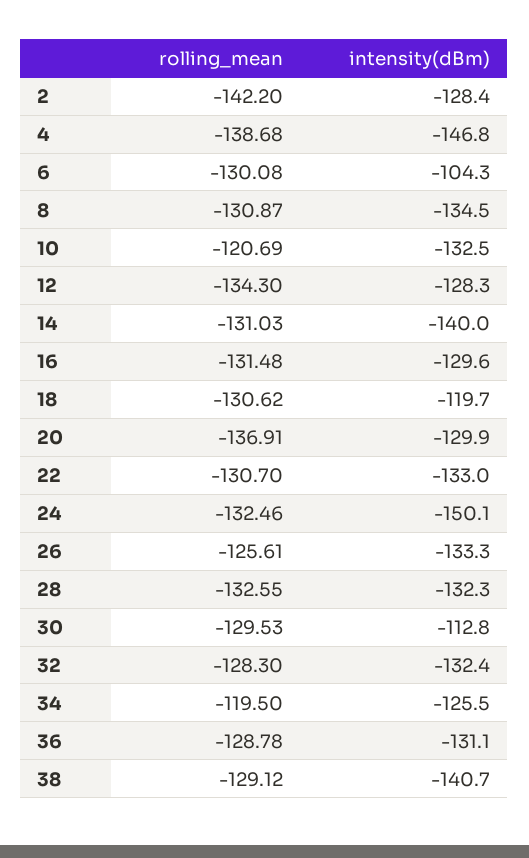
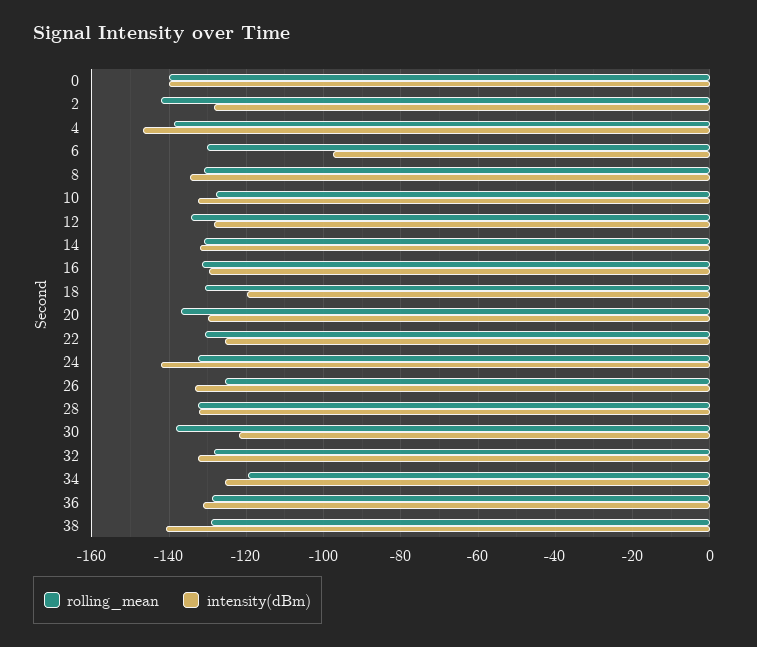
  {
    "rolling_mean": {
      "2": -142.2,
      "4": -138.68,
      "6": -130.08,
      "8": -130.87,
-     "10": -120.69,
+     "10": -128,
      "12": -134.3,
      "14": -131.03,
      "16": -131.48,
      "18": -130.62,
      "20": -136.91,
      "22": -130.7,
      "24": -132.46,
      "26": -125.61,
      "28": -132.55,
-     "30": -129.53,
+     "30": -138,
      "32": -128.3,
      "34": -119.5,
      "36": -128.78,
-     "38": -129.12
+     "38": -129.12,
+     "0": -140
    },
    "intensity(dBm)": {
      "2": -128.4,
      "4": -146.8,
-     "6": -104.3,
+     "6": -98,
      "8": -134.5,
      "10": -132.5,
      "12": -128.3,
-     "14": -140,
+     "14": -132,
      "16": -129.6,
      "18": -119.7,
      "20": -129.9,
-     "22": -133,
+     "22": -126,
-     "24": -150.1,
+     "24": -142,
      "26": -133.3,
      "28": -132.3,
-     "30": -112.8,
+     "30": -122,
      "32": -132.4,
      "34": -125.5,
      "36": -131.1,
-     "38": -140.7
+     "38": -140.7,
+     "0": -140
    }
  }

